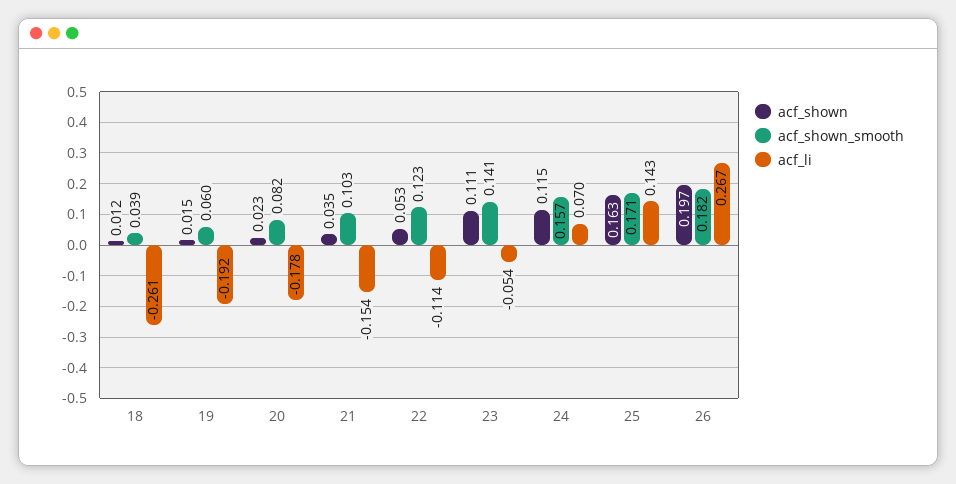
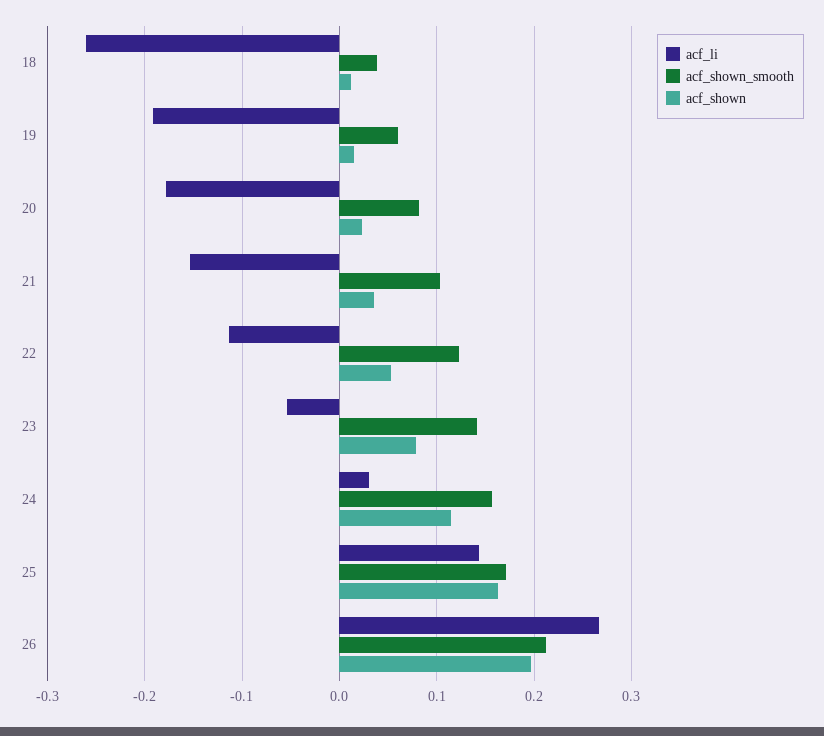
  {
    "acf_shown": {
      "18": 0.012,
      "19": 0.015,
      "20": 0.023,
      "21": 0.035,
      "22": 0.053,
-     "23": 0.111,
+     "23": 0.08,
      "24": 0.115,
      "25": 0.163,
      "26": 0.197
    },
    "acf_shown_smooth": {
      "18": 0.039,
      "19": 0.06,
      "20": 0.082,
      "21": 0.103,
      "22": 0.123,
      "23": 0.141,
      "24": 0.157,
      "25": 0.171,
-     "26": 0.182
+     "26": 0.21
    },
    "acf_li": {
      "18": -0.261,
      "19": -0.192,
      "20": -0.178,
      "21": -0.154,
      "22": -0.114,
      "23": -0.054,
-     "24": 0.07,
+     "24": 0.03,
      "25": 0.143,
      "26": 0.267
    }
  }

